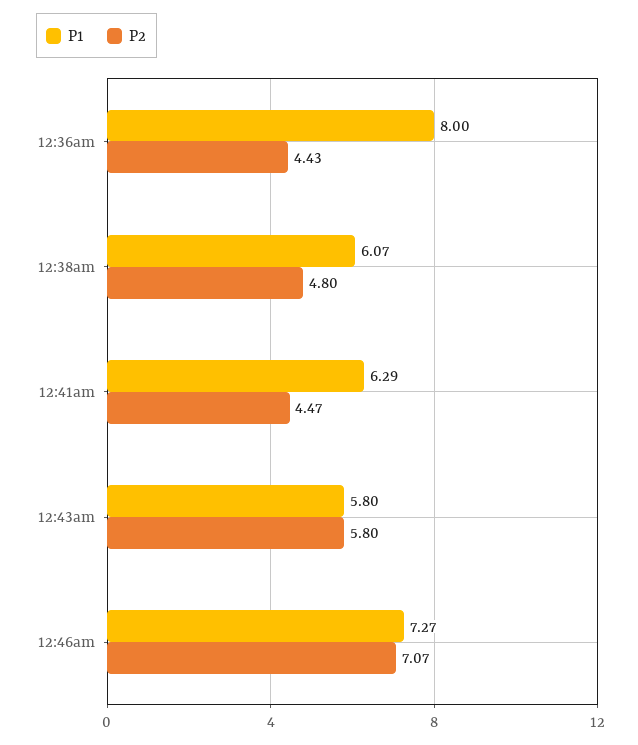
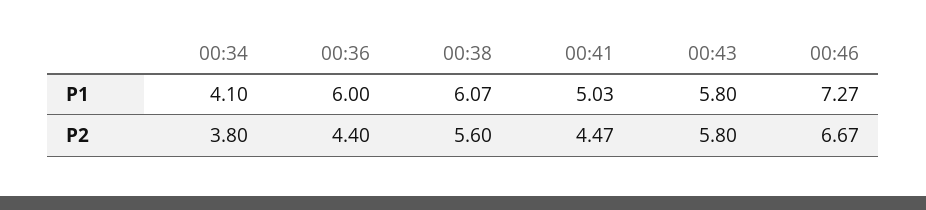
  {
    "P1": {
-     "12:36am": 8,
+     "12:36am": 6,
      "12:38am": 6.07,
-     "12:41am": 6.29,
+     "12:41am": 5.03,
      "12:43am": 5.8,
-     "12:46am": 7.27
+     "12:46am": 7.27,
+     "00:34": 4.1
    },
    "P2": {
-     "12:36am": 4.43,
+     "12:36am": 4.4,
-     "12:38am": 4.8,
+     "12:38am": 5.6,
      "12:41am": 4.47,
      "12:43am": 5.8,
-     "12:46am": 7.07
+     "12:46am": 6.67,
+     "00:34": 3.8
    }
  }

